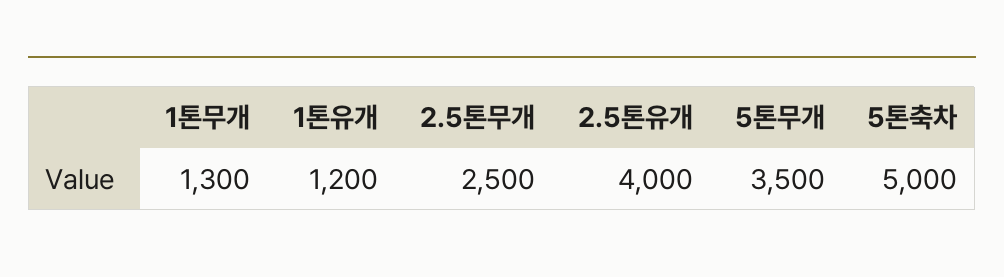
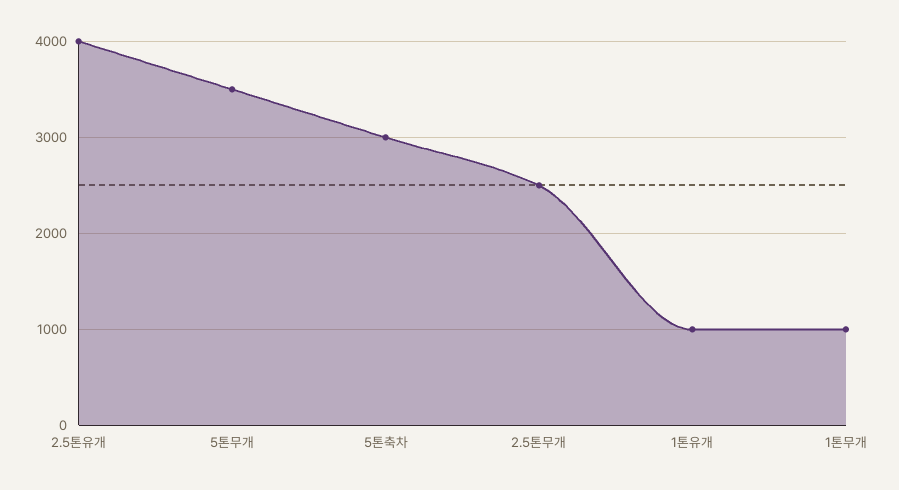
  {
-   "1톤무개": 1300,
+   "1톤무개": 1000,
-   "1톤유개": 1200,
+   "1톤유개": 1000,
    "2.5톤무개": 2500,
    "2.5톤유개": 4000,
    "5톤무개": 3500,
-   "5톤축차": 5000
+   "5톤축차": 3000
  }

